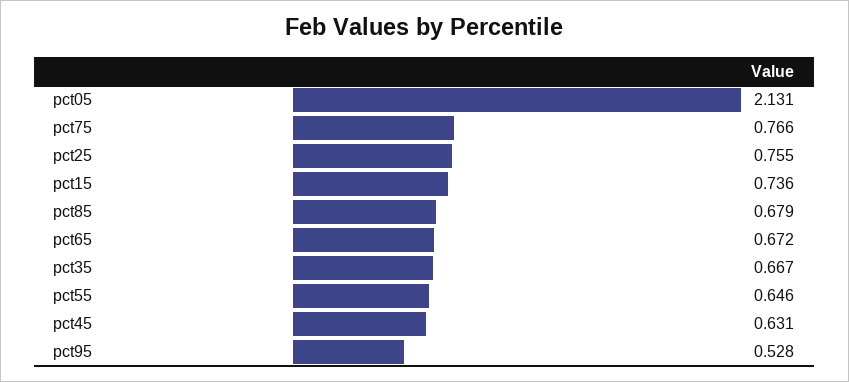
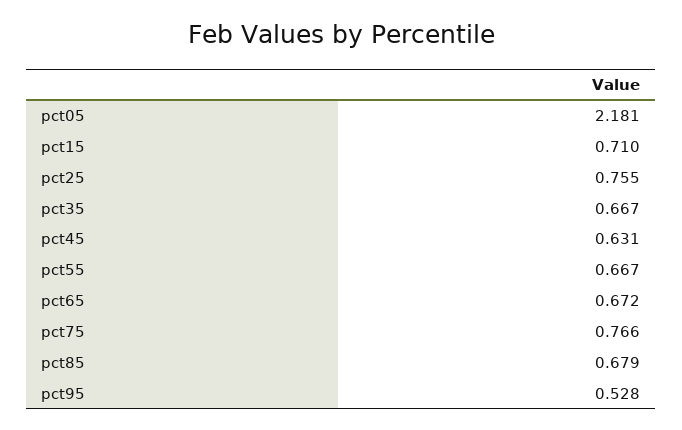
  {
-   "pct05": 2.131,
+   "pct05": 2.181,
    "pct75": 0.766,
    "pct25": 0.755,
-   "pct15": 0.736,
+   "pct15": 0.71,
    "pct85": 0.679,
    "pct65": 0.672,
    "pct35": 0.667,
-   "pct55": 0.646,
+   "pct55": 0.667,
    "pct45": 0.631,
    "pct95": 0.528
  }

